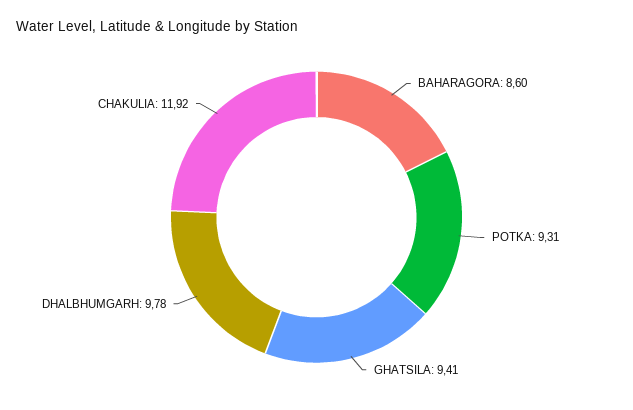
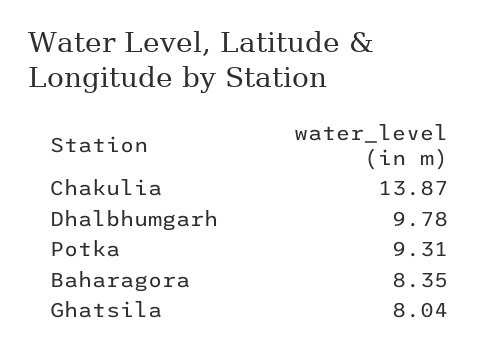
  {
-   "BAHARAGORA": 8.6,
+   "BAHARAGORA": 8.35,
    "POTKA": 9.31,
-   "GHATSILA": 9.41,
+   "GHATSILA": 8.04,
    "DHALBHUMGARH": 9.78,
-   "CHAKULIA": 11.92
+   "CHAKULIA": 13.87
  }

